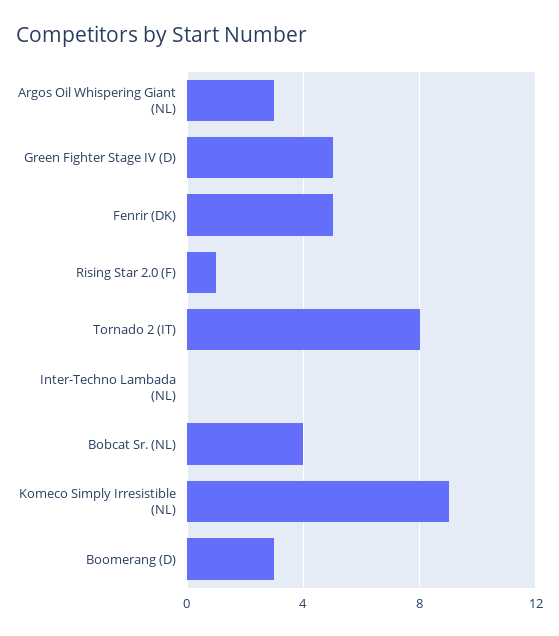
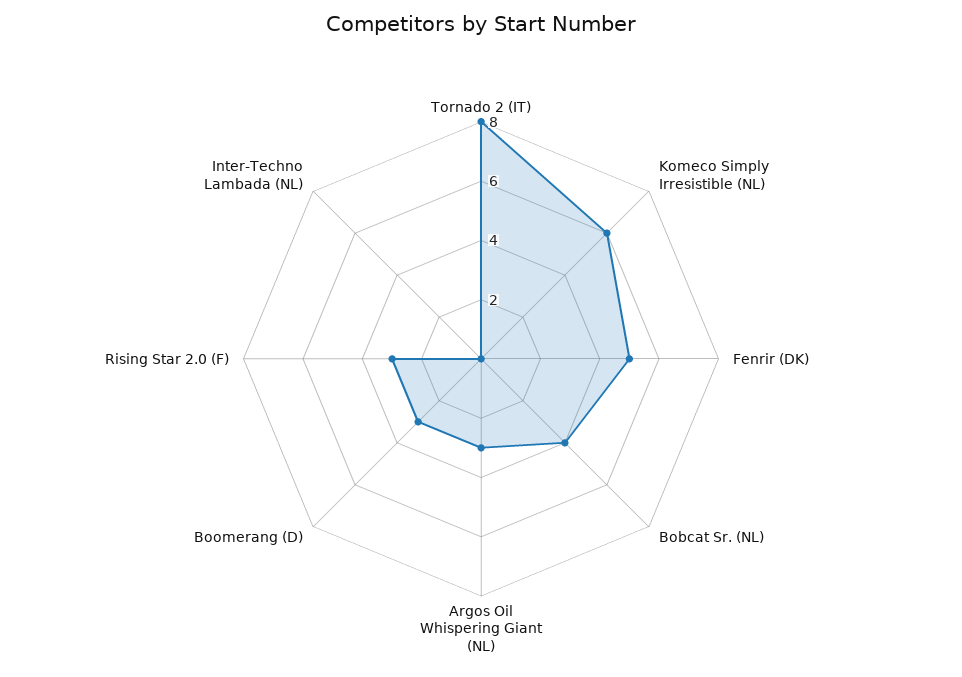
  {
    "Argos Oil Whispering Giant (NL)": 3,
-   "Green Fighter Stage IV (D)": 5,
    "Fenrir (DK)": 5,
-   "Rising Star 2.0 (F)": 1,
+   "Rising Star 2.0 (F)": 3,
    "Tornado 2 (IT)": 8,
    "Inter-Techno Lambada (NL)": 0,
    "Bobcat Sr. (NL)": 4,
-   "Komeco Simply Irresistible (NL)": 9,
+   "Komeco Simply Irresistible (NL)": 6,
    "Boomerang (D)": 3
  }

